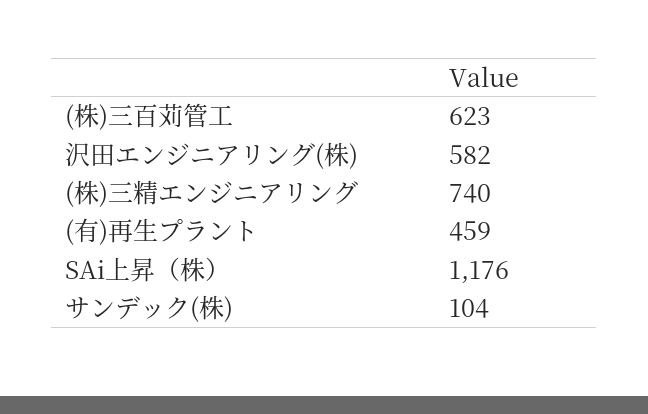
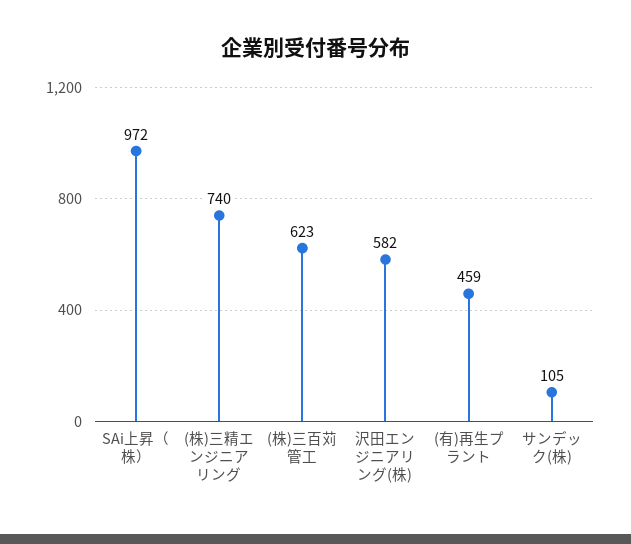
  {
    "(株)三百苅管工": 623,
    "沢田エンジニアリング(株)": 582,
    "(株)三精エンジニアリング": 740,
    "(有)再生プラント": 459,
-   "SAi上昇（株）": 1176,
+   "SAi上昇（株）": 972,
-   "サンデック(株)": 104
+   "サンデック(株)": 105
  }

